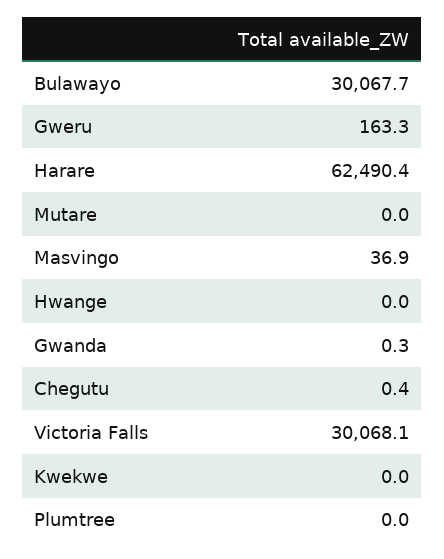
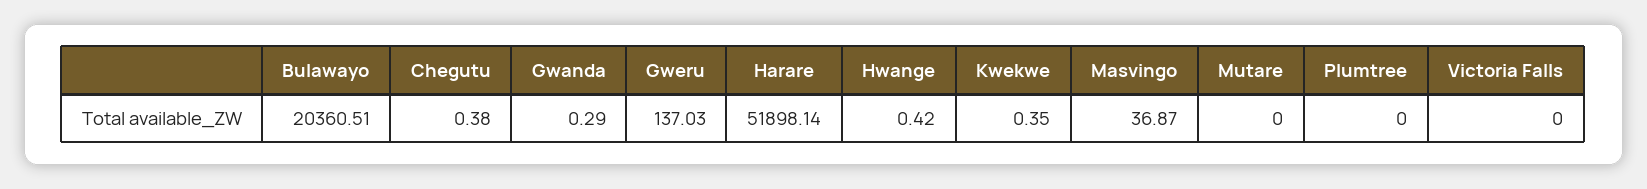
  {
-   "Bulawayo": 30067.7,
+   "Bulawayo": 20360.51,
-   "Gweru": 163.3,
+   "Gweru": 137.03,
-   "Harare": 62490.4,
+   "Harare": 51898.14,
    "Mutare": 0,
    "Masvingo": 36.87,
-   "Hwange": 0,
+   "Hwange": 0.42,
    "Gwanda": 0.29,
    "Chegutu": 0.38,
-   "Victoria Falls": 30068.1,
+   "Victoria Falls": 0,
-   "Kwekwe": 0,
+   "Kwekwe": 0.35,
    "Plumtree": 0
  }

